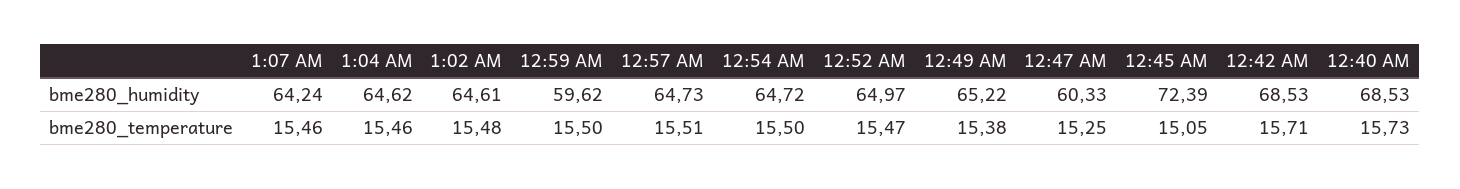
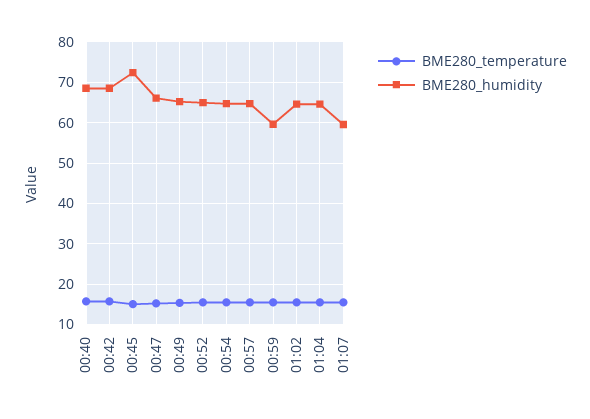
  {
    "bme280_humidity": {
-     "1:07 AM": 64.24,
+     "1:07 AM": 60,
      "1:04 AM": 64.62,
      "1:02 AM": 64.61,
      "12:59 AM": 59.62,
      "12:57 AM": 64.73,
      "12:54 AM": 64.72,
      "12:52 AM": 64.97,
      "12:49 AM": 65.22,
-     "12:47 AM": 60.33,
+     "12:47 AM": 66,
      "12:45 AM": 72.39,
      "12:42 AM": 68.53,
      "12:40 AM": 68.53
    },
    "bme280_temperature": {
      "1:07 AM": 15.46,
      "1:04 AM": 15.46,
      "1:02 AM": 15.48,
      "12:59 AM": 15.5,
      "12:57 AM": 15.51,
      "12:54 AM": 15.5,
      "12:52 AM": 15.47,
      "12:49 AM": 15.38,
      "12:47 AM": 15.25,
      "12:45 AM": 15.05,
      "12:42 AM": 15.71,
      "12:40 AM": 15.73
    }
  }

